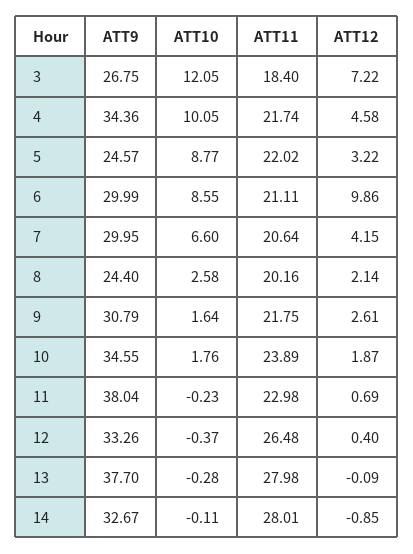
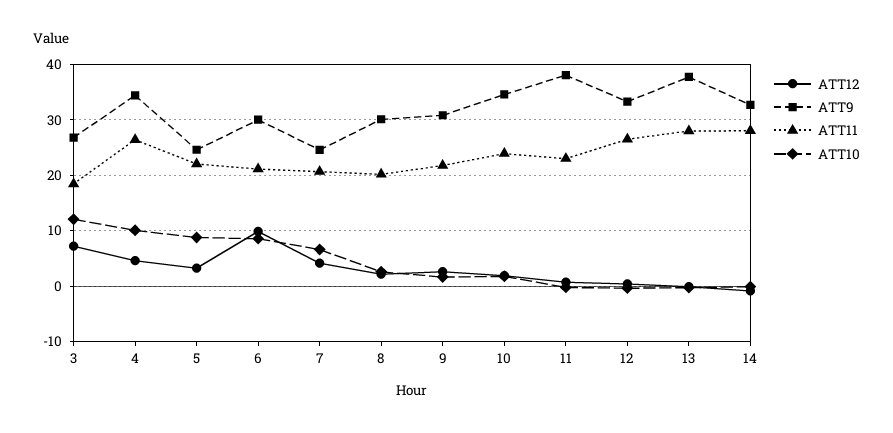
  {
    "ATT9": {
      "3": 26.75,
      "4": 34.36,
      "5": 24.57,
      "6": 29.99,
-     "7": 29.95,
+     "7": 24,
-     "8": 24.4,
+     "8": 30,
      "9": 30.79,
      "10": 34.55,
      "11": 38.04,
      "12": 33.26,
      "13": 37.7,
      "14": 32.67
    },
    "ATT10": {
      "3": 12.05,
      "4": 10.05,
      "5": 8.77,
      "6": 8.55,
      "7": 6.6,
      "8": 2.58,
      "9": 1.64,
      "10": 1.76,
      "11": -0.23,
      "12": -0.37,
      "13": -0.28,
      "14": -0.11
    },
    "ATT11": {
      "3": 18.4,
-     "4": 21.74,
+     "4": 26,
      "5": 22.02,
      "6": 21.11,
      "7": 20.64,
      "8": 20.16,
      "9": 21.75,
      "10": 23.89,
      "11": 22.98,
      "12": 26.48,
      "13": 27.98,
      "14": 28.01
    },
    "ATT12": {
      "3": 7.22,
      "4": 4.58,
      "5": 3.22,
      "6": 9.86,
      "7": 4.15,
      "8": 2.14,
      "9": 2.61,
      "10": 1.87,
      "11": 0.69,
      "12": 0.4,
      "13": -0.09,
      "14": -0.85
    }
  }

